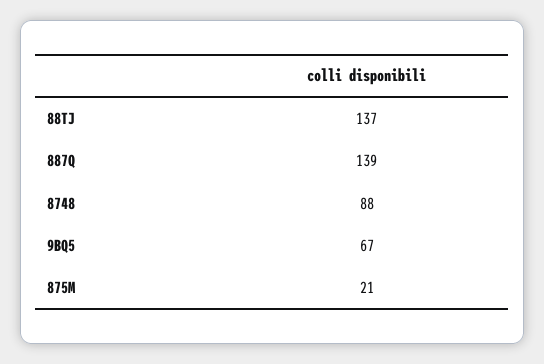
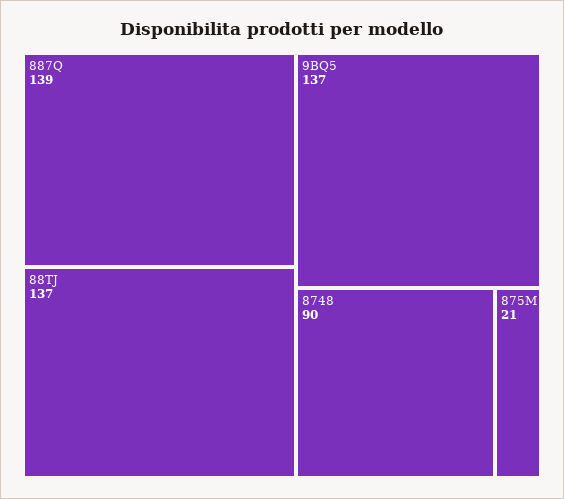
  {
    "88TJ": 137,
    "887Q": 139,
-   "8748": 88,
+   "8748": 90,
-   "9BQ5": 67,
+   "9BQ5": 137,
    "875M": 21
  }

